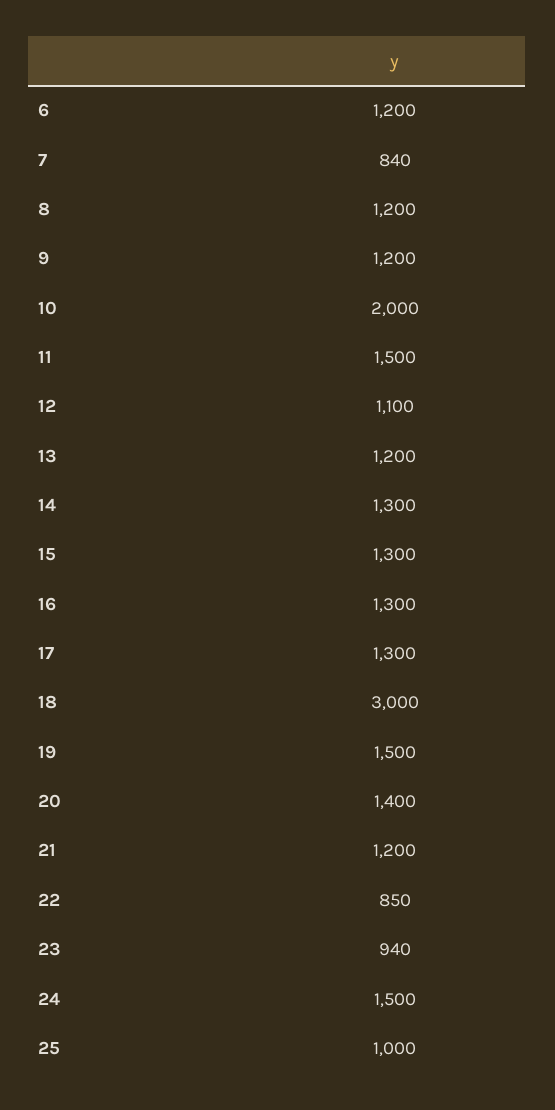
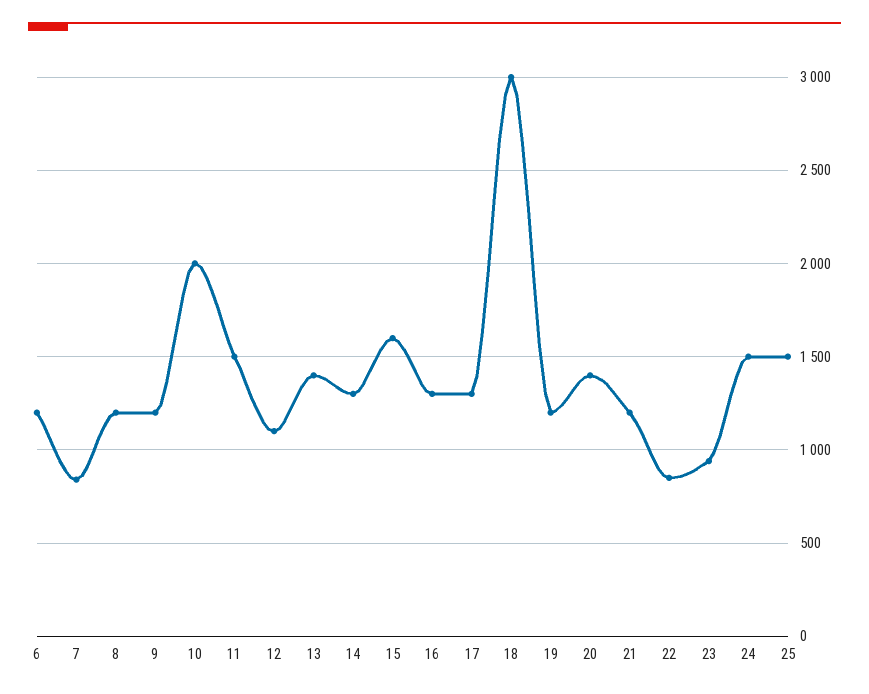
  {
    "6": 1200,
    "7": 840,
    "8": 1200,
    "9": 1200,
    "10": 2000,
    "11": 1500,
    "12": 1100,
-   "13": 1200,
+   "13": 1400,
    "14": 1300,
-   "15": 1300,
+   "15": 1600,
    "16": 1300,
    "17": 1300,
    "18": 3000,
-   "19": 1500,
+   "19": 1200,
    "20": 1400,
    "21": 1200,
    "22": 850,
    "23": 940,
    "24": 1500,
-   "25": 1000
+   "25": 1500
  }

